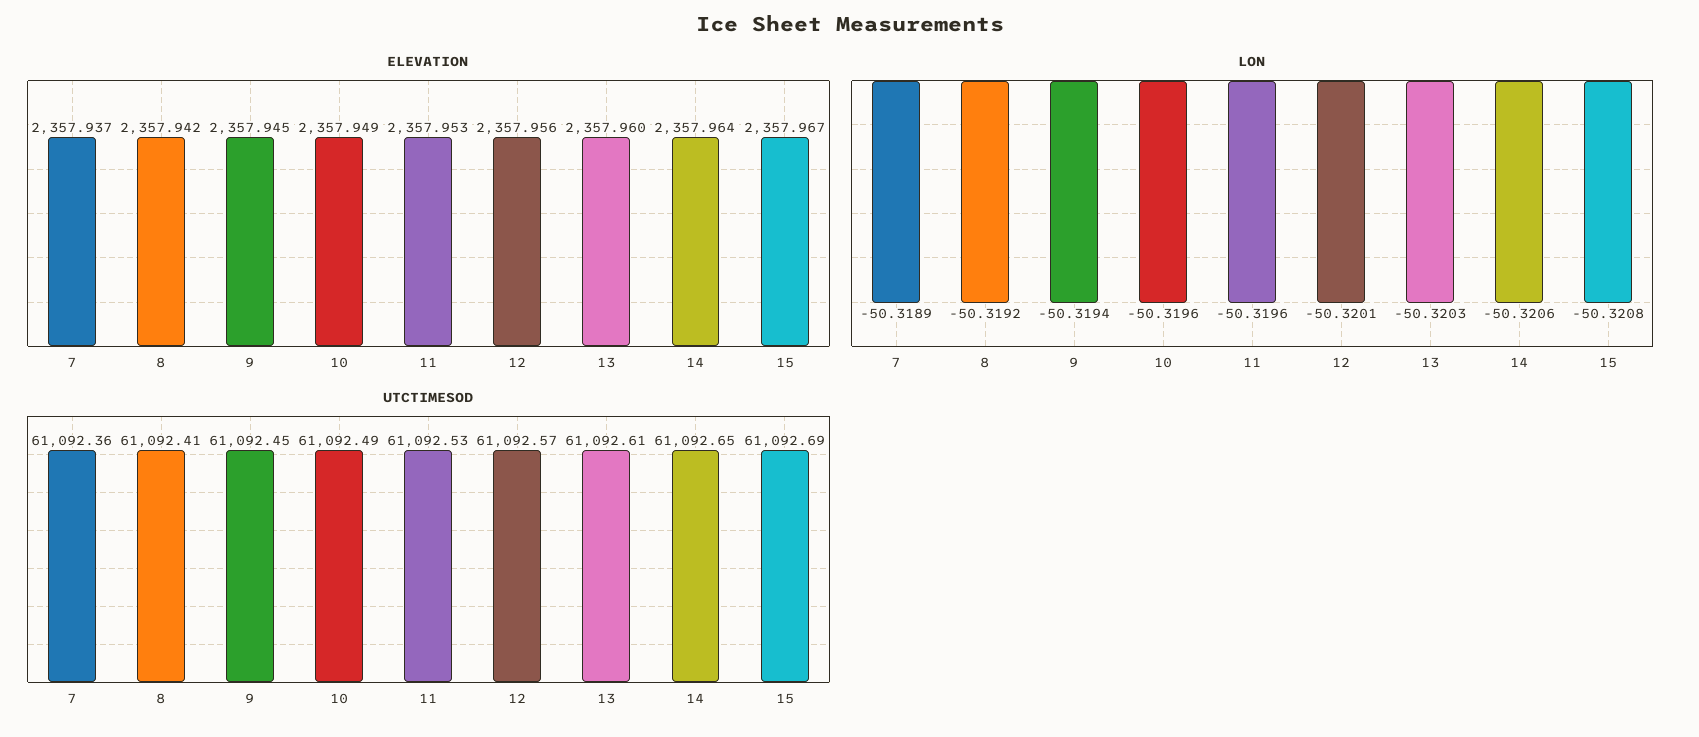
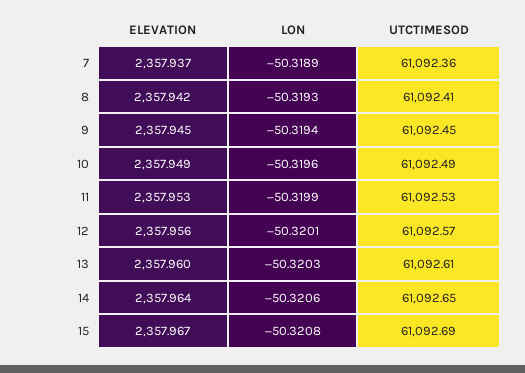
  {
    "ELEVATION": {
      "7": 2357.937,
      "8": 2357.942,
      "9": 2357.945,
      "10": 2357.949,
      "11": 2357.953,
      "12": 2357.956,
      "13": 2357.96,
      "14": 2357.964,
      "15": 2357.967
    },
    "LON": {
      "7": -50.3189,
-     "8": -50.3192,
+     "8": -50.3193,
      "9": -50.3194,
      "10": -50.3196,
-     "11": -50.3196,
+     "11": -50.3199,
      "12": -50.3201,
      "13": -50.3203,
      "14": -50.3206,
      "15": -50.3208
    },
    "UTCTIMESOD": {
      "7": 61092.36,
      "8": 61092.41,
      "9": 61092.45,
      "10": 61092.49,
      "11": 61092.53,
      "12": 61092.57,
      "13": 61092.61,
      "14": 61092.65,
      "15": 61092.69
    }
  }

